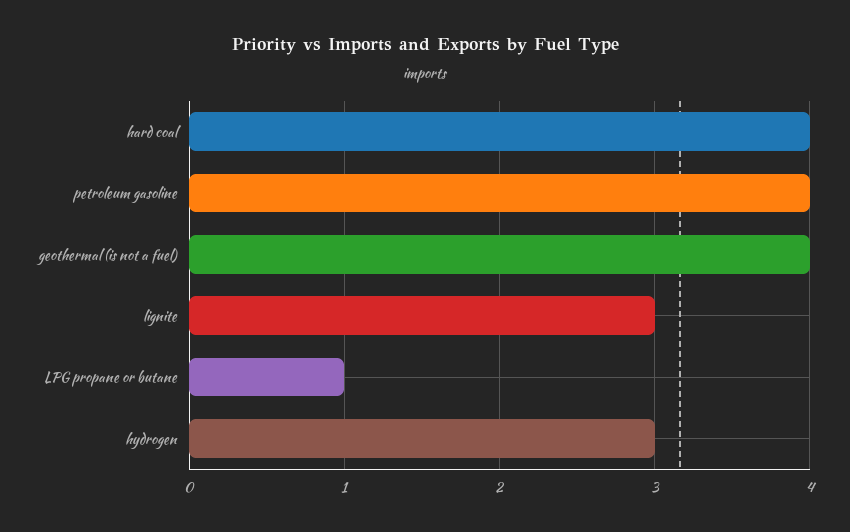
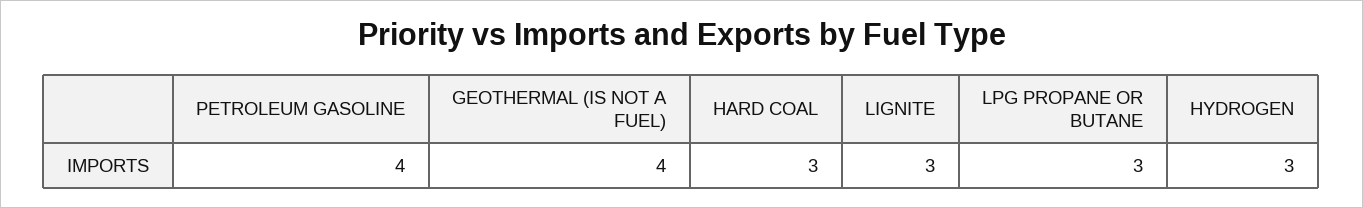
  {
-   "hard coal": 4,
+   "hard coal": 3,
    "petroleum gasoline": 4,
    "geothermal (is not a fuel)": 4,
    "lignite": 3,
-   "LPG propane or butane": 1,
+   "LPG propane or butane": 3,
    "hydrogen": 3
  }

